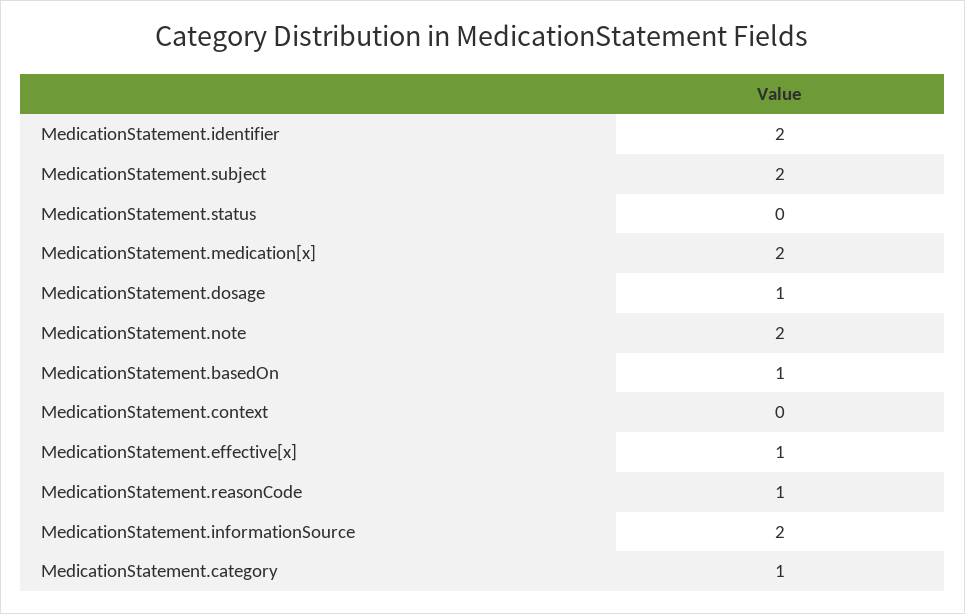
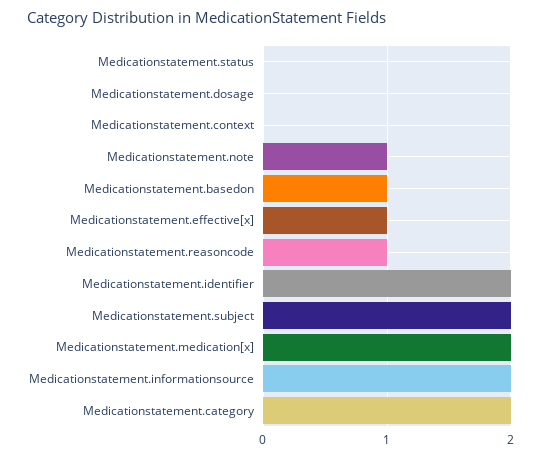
  {
    "MedicationStatement.identifier": 2,
    "MedicationStatement.subject": 2,
    "MedicationStatement.status": 0,
    "MedicationStatement.medication[x]": 2,
-   "MedicationStatement.dosage": 1,
+   "MedicationStatement.dosage": 0,
-   "MedicationStatement.note": 2,
+   "MedicationStatement.note": 1,
    "MedicationStatement.basedOn": 1,
    "MedicationStatement.context": 0,
    "MedicationStatement.effective[x]": 1,
    "MedicationStatement.reasonCode": 1,
    "MedicationStatement.informationSource": 2,
-   "MedicationStatement.category": 1
+   "MedicationStatement.category": 2
  }

